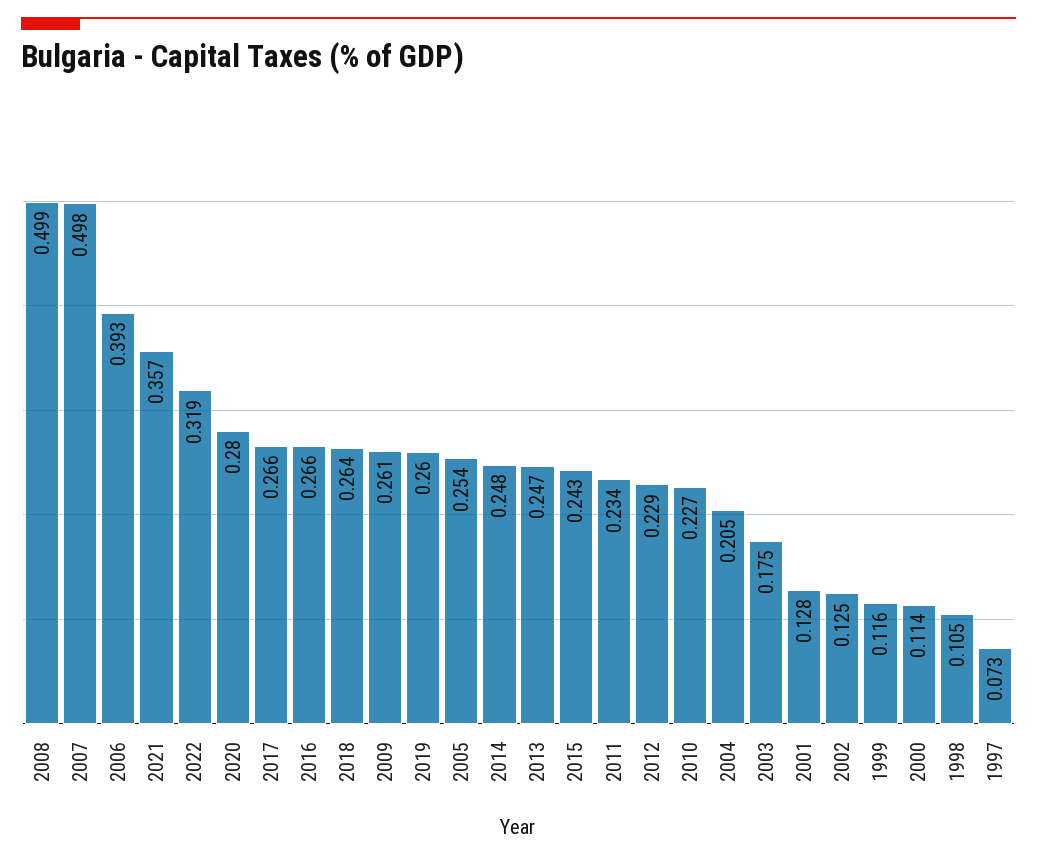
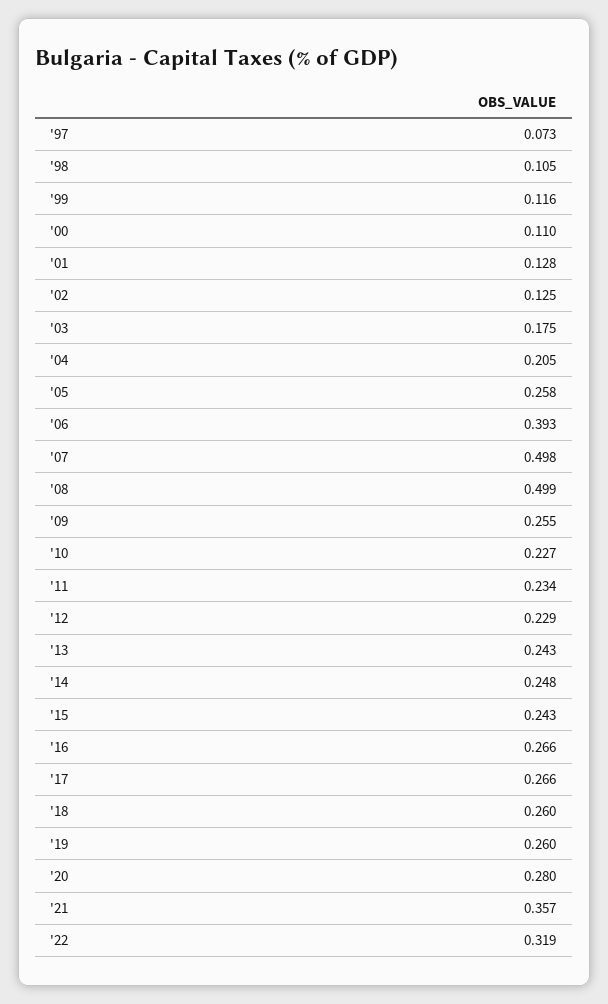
  {
    "2008": 0.499,
    "2007": 0.498,
    "2006": 0.393,
    "2021": 0.357,
    "2022": 0.319,
    "2020": 0.28,
    "2017": 0.266,
    "2016": 0.266,
-   "2018": 0.264,
+   "2018": 0.26,
-   "2009": 0.261,
+   "2009": 0.255,
    "2019": 0.26,
-   "2005": 0.254,
+   "2005": 0.258,
    "2014": 0.248,
-   "2013": 0.247,
+   "2013": 0.243,
    "2015": 0.243,
    "2011": 0.234,
    "2012": 0.229,
    "2010": 0.227,
    "2004": 0.205,
    "2003": 0.175,
    "2001": 0.128,
    "2002": 0.125,
    "1999": 0.116,
-   "2000": 0.114,
+   "2000": 0.11,
    "1998": 0.105,
    "1997": 0.073
  }

